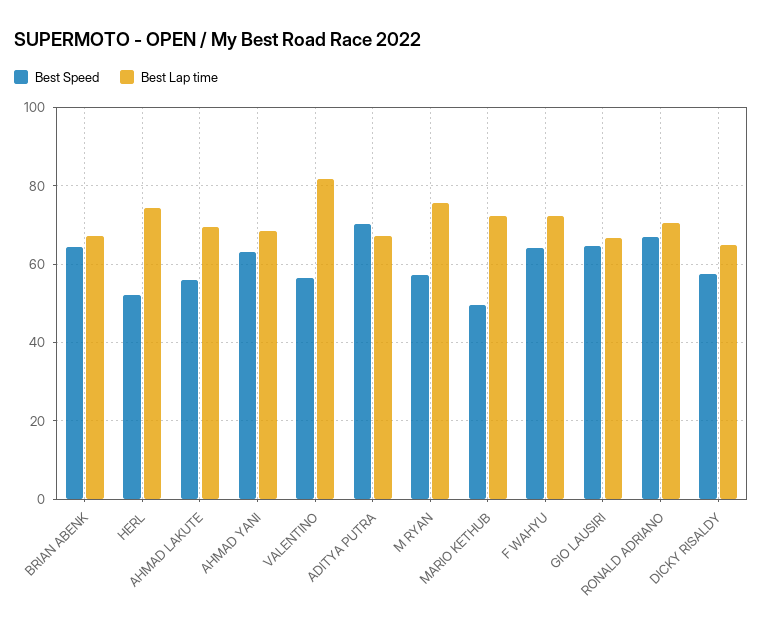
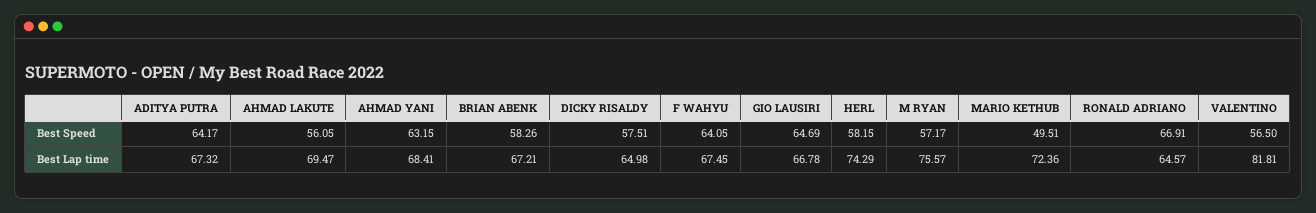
  {
    "Best Speed": {
-     "BRIAN ABENK": 64,
+     "BRIAN ABENK": 58.26,
-     "HERL": 52,
+     "HERL": 58.15,
      "AHMAD LAKUTE": 56.05,
      "AHMAD YANI": 63.15,
      "VALENTINO": 56.5,
-     "ADITYA PUTRA": 70,
+     "ADITYA PUTRA": 64.17,
      "M RYAN": 57.17,
      "MARIO KETHUB": 49.51,
      "F WAHYU": 64.05,
      "GIO LAUSIRI": 64.69,
      "RONALD ADRIANO": 66.91,
      "DICKY RISALDY": 57.51
    },
    "Best Lap time": {
      "BRIAN ABENK": 67.21,
      "HERL": 74.29,
      "AHMAD LAKUTE": 69.47,
      "AHMAD YANI": 68.41,
      "VALENTINO": 81.81,
      "ADITYA PUTRA": 67.32,
      "M RYAN": 75.57,
      "MARIO KETHUB": 72.36,
-     "F WAHYU": 72,
+     "F WAHYU": 67.45,
      "GIO LAUSIRI": 66.78,
-     "RONALD ADRIANO": 70,
+     "RONALD ADRIANO": 64.57,
      "DICKY RISALDY": 64.98
    }
  }

